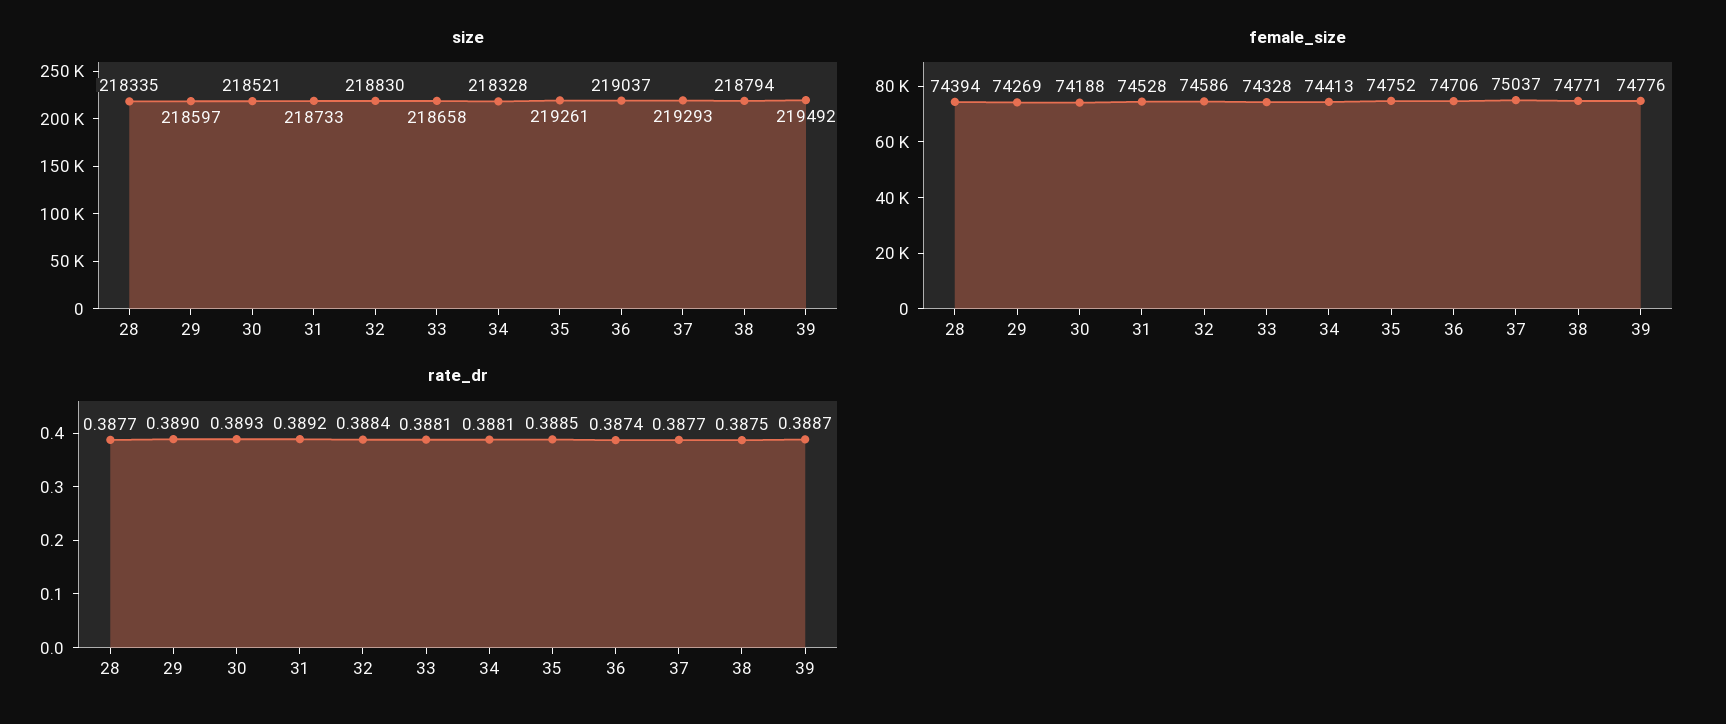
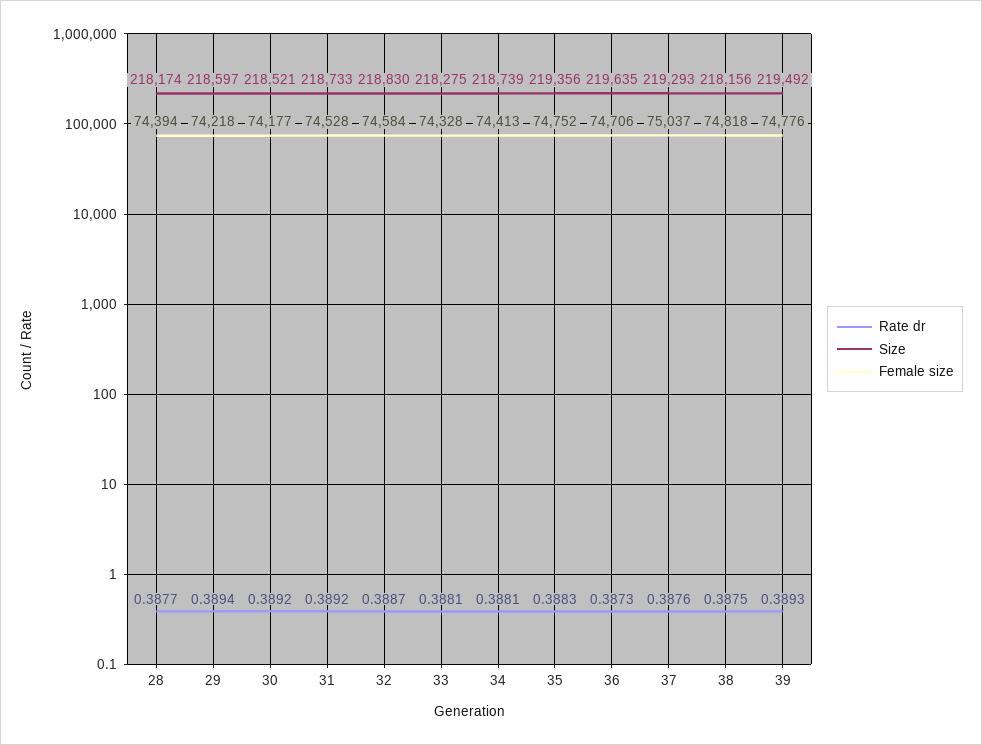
  {
    "size": {
-     "28": 218335,
+     "28": 218174,
      "29": 218597,
      "30": 218521,
      "31": 218733,
      "32": 218830,
-     "33": 218658,
+     "33": 218275,
-     "34": 218328,
+     "34": 218739,
-     "35": 219261,
+     "35": 219356,
-     "36": 219037,
+     "36": 219635,
      "37": 219293,
-     "38": 218794,
+     "38": 218156,
      "39": 219492
    },
    "female_size": {
      "28": 74394,
-     "29": 74269,
+     "29": 74218,
-     "30": 74188,
+     "30": 74177,
      "31": 74528,
-     "32": 74586,
+     "32": 74584,
      "33": 74328,
      "34": 74413,
      "35": 74752,
      "36": 74706,
      "37": 75037,
-     "38": 74771,
+     "38": 74818,
      "39": 74776
    },
    "rate_dr": {
      "28": 0.3877,
-     "29": 0.389,
+     "29": 0.3894,
-     "30": 0.3893,
+     "30": 0.3892,
      "31": 0.3892,
-     "32": 0.3884,
+     "32": 0.3887,
      "33": 0.3881,
      "34": 0.3881,
-     "35": 0.3885,
+     "35": 0.3883,
-     "36": 0.3874,
+     "36": 0.3873,
-     "37": 0.3877,
+     "37": 0.3876,
      "38": 0.3875,
-     "39": 0.3887
+     "39": 0.3893
    }
  }

